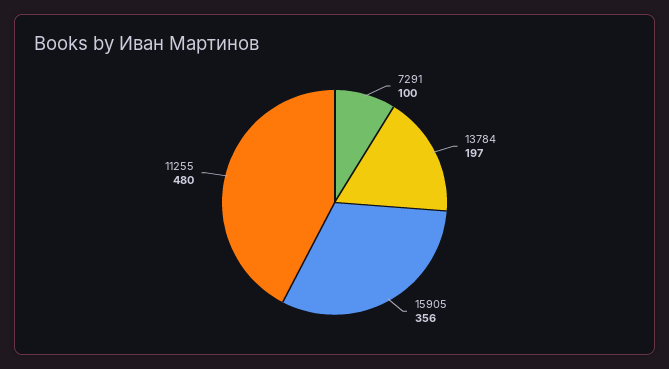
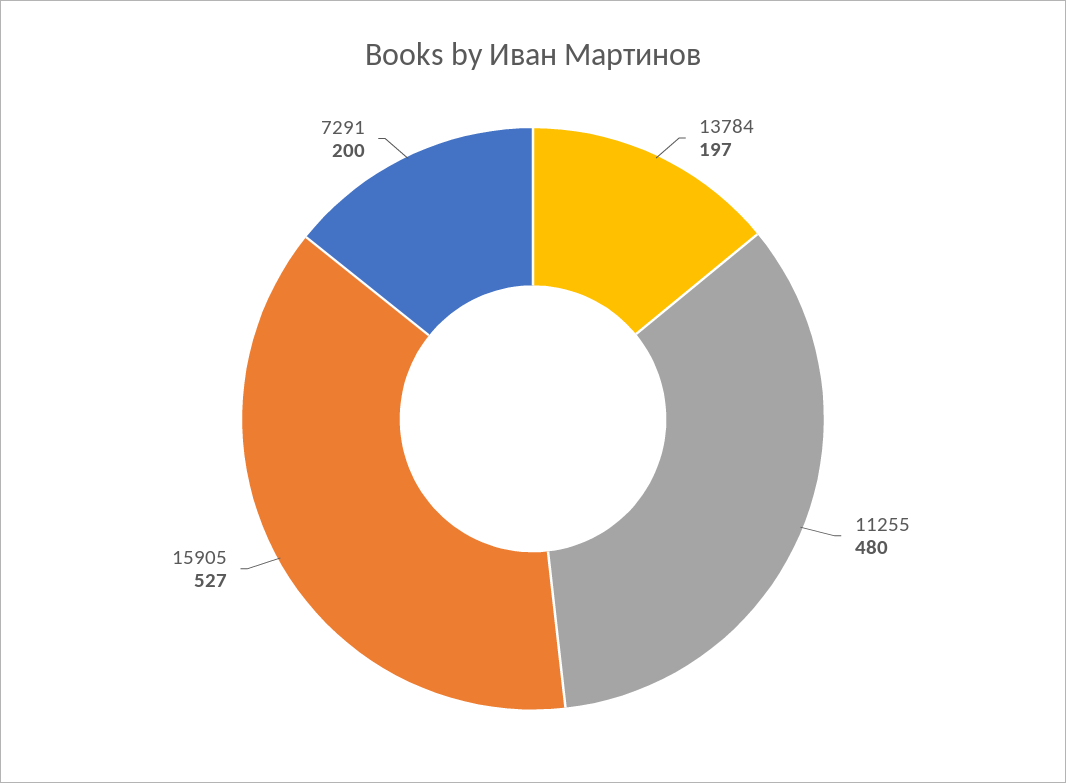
  {
-   "7291": 100,
+   "7291": 200,
    "13784": 197,
-   "15905": 356,
+   "15905": 527,
    "11255": 480
  }

